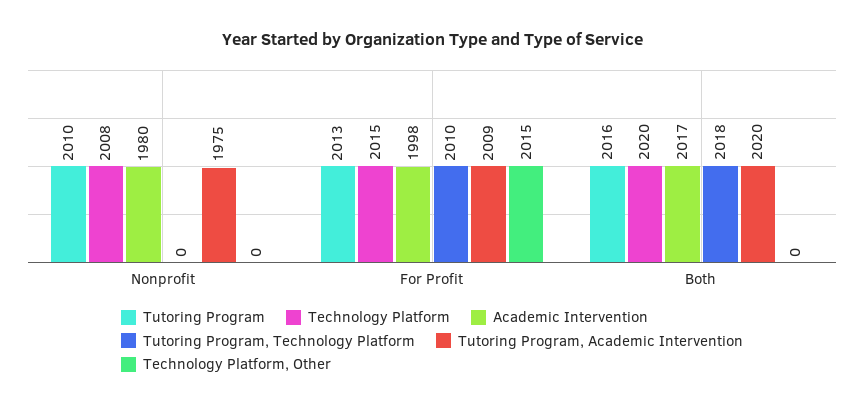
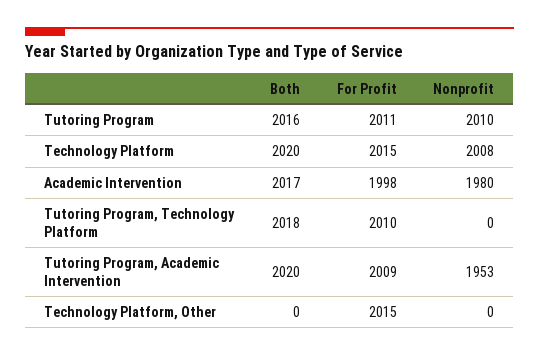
  {
    "Tutoring Program": {
      "Nonprofit": 2010,
-     "For Profit": 2013,
+     "For Profit": 2011,
      "Both": 2016
    },
    "Technology Platform": {
      "Nonprofit": 2008,
      "For Profit": 2015,
      "Both": 2020
    },
    "Academic Intervention": {
      "Nonprofit": 1980,
      "For Profit": 1998,
      "Both": 2017
    },
    "Tutoring Program, Technology Platform": {
      "Nonprofit": 0,
      "For Profit": 2010,
      "Both": 2018
    },
    "Tutoring Program, Academic Intervention": {
-     "Nonprofit": 1975,
+     "Nonprofit": 1953,
      "For Profit": 2009,
      "Both": 2020
    },
    "Technology Platform, Other": {
      "Nonprofit": 0,
      "For Profit": 2015,
      "Both": 0
    }
  }

